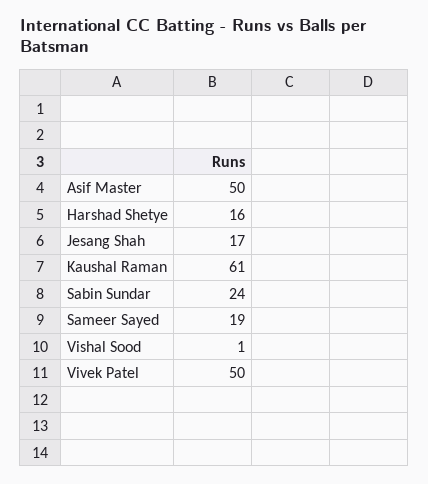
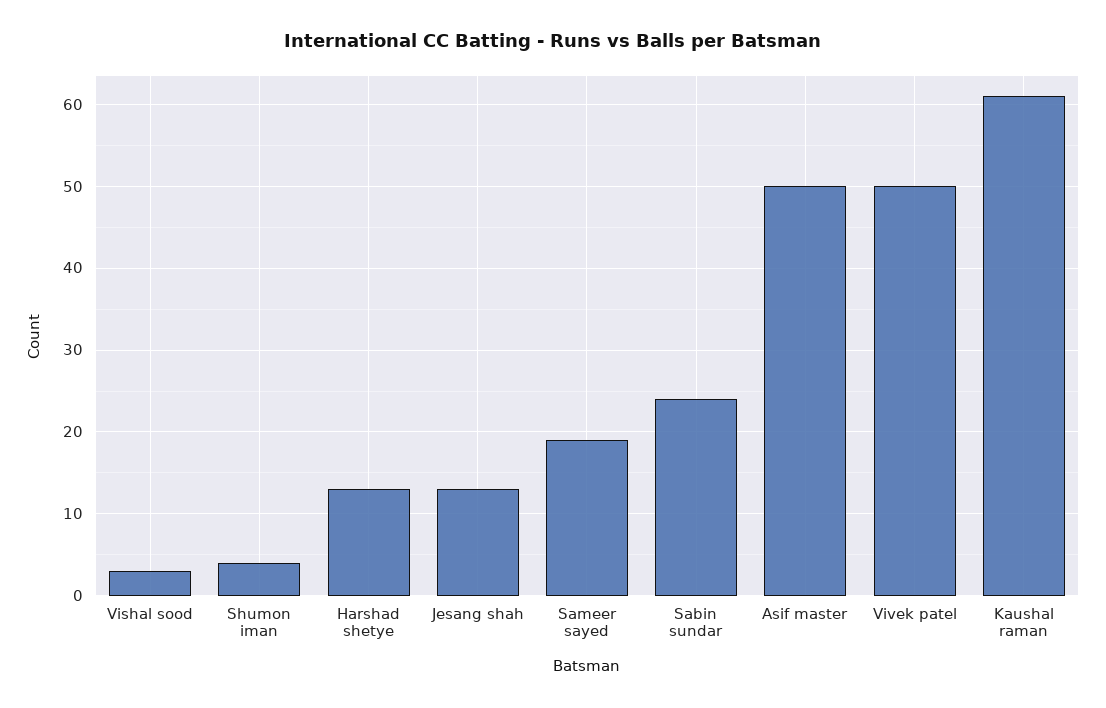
  {
    "Asif Master": 50,
-   "Harshad Shetye": 16,
+   "Harshad Shetye": 13,
-   "Jesang Shah": 17,
+   "Jesang Shah": 13,
    "Kaushal Raman": 61,
    "Sabin Sundar": 24,
    "Sameer Sayed": 19,
-   "Vishal Sood": 1,
+   "Vishal Sood": 3,
-   "Vivek Patel": 50
+   "Vivek Patel": 50,
+   "Shumon iman": 4
  }

